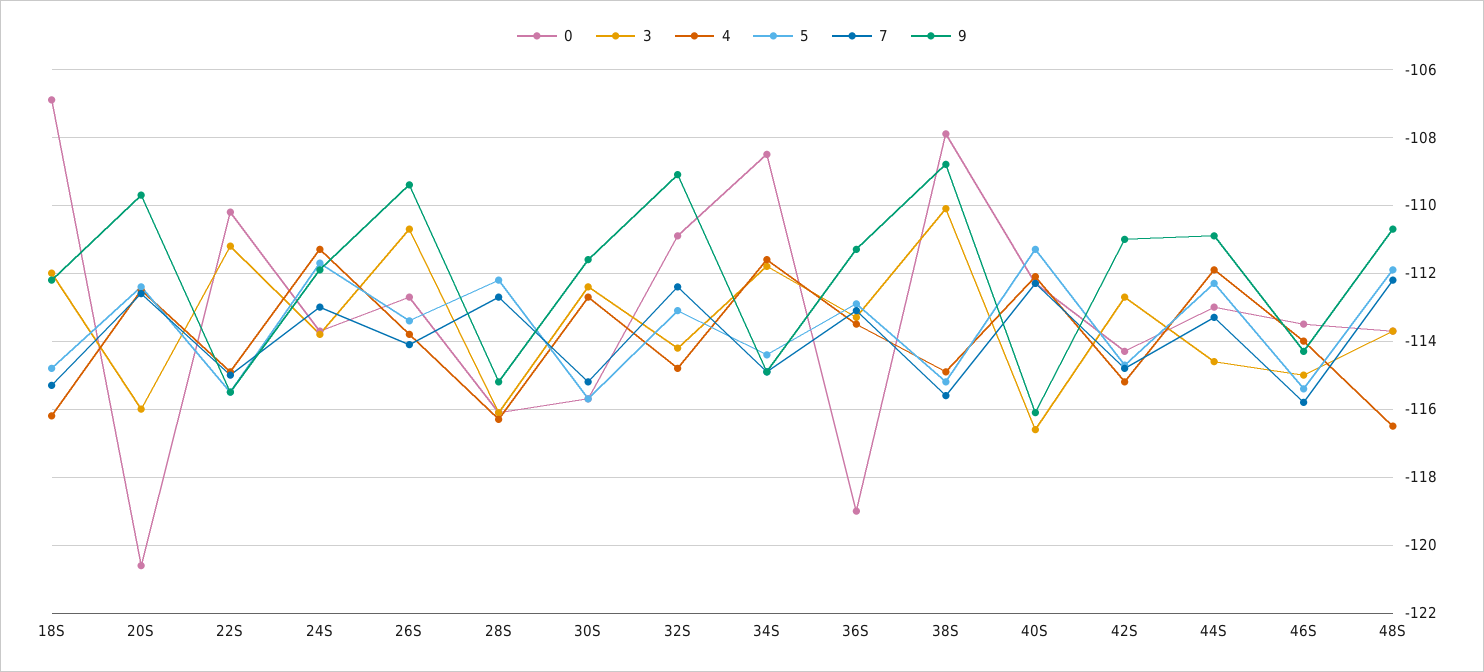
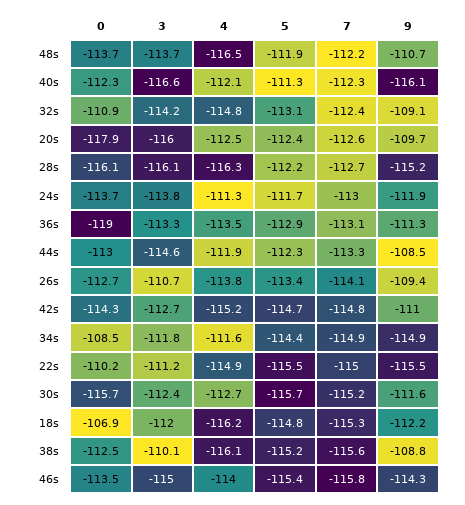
  {
    "0": {
      "18S": -106.9,
-     "20S": -120.5,
+     "20S": -117.9,
      "22S": -110.2,
      "24S": -113.7,
      "26S": -112.7,
      "28S": -116.1,
      "30S": -115.7,
      "32S": -110.9,
      "34S": -108.5,
      "36S": -119,
-     "38S": -108,
+     "38S": -112.5,
      "40S": -112.3,
      "42S": -114.3,
      "44S": -113,
      "46S": -113.5,
      "48S": -113.7
    },
    "3": {
      "18S": -112,
      "20S": -116,
      "22S": -111.2,
      "24S": -113.8,
      "26S": -110.7,
      "28S": -116.1,
      "30S": -112.4,
      "32S": -114.2,
      "34S": -111.8,
      "36S": -113.3,
      "38S": -110.1,
      "40S": -116.6,
      "42S": -112.7,
      "44S": -114.6,
      "46S": -115,
      "48S": -113.7
    },
    "4": {
      "18S": -116.2,
      "20S": -112.5,
      "22S": -114.9,
      "24S": -111.3,
      "26S": -113.8,
      "28S": -116.3,
      "30S": -112.7,
      "32S": -114.8,
      "34S": -111.6,
      "36S": -113.5,
-     "38S": -115,
+     "38S": -116.1,
      "40S": -112.1,
      "42S": -115.2,
      "44S": -111.9,
      "46S": -114,
      "48S": -116.5
    },
    "5": {
      "18S": -114.8,
      "20S": -112.4,
      "22S": -115.5,
      "24S": -111.7,
      "26S": -113.4,
      "28S": -112.2,
      "30S": -115.7,
      "32S": -113.1,
      "34S": -114.4,
      "36S": -112.9,
      "38S": -115.2,
      "40S": -111.3,
      "42S": -114.7,
      "44S": -112.3,
      "46S": -115.4,
      "48S": -111.9
    },
    "7": {
      "18S": -115.3,
      "20S": -112.6,
      "22S": -115,
      "24S": -113,
      "26S": -114.1,
      "28S": -112.7,
      "30S": -115.2,
      "32S": -112.4,
      "34S": -114.9,
      "36S": -113.1,
      "38S": -115.6,
      "40S": -112.3,
      "42S": -114.8,
      "44S": -113.3,
      "46S": -115.8,
      "48S": -112.2
    },
    "9": {
      "18S": -112.2,
      "20S": -109.7,
      "22S": -115.5,
      "24S": -111.9,
      "26S": -109.4,
      "28S": -115.2,
      "30S": -111.6,
      "32S": -109.1,
      "34S": -114.9,
      "36S": -111.3,
      "38S": -108.8,
      "40S": -116.1,
      "42S": -111,
-     "44S": -111,
+     "44S": -108.5,
      "46S": -114.3,
      "48S": -110.7
    }
  }

